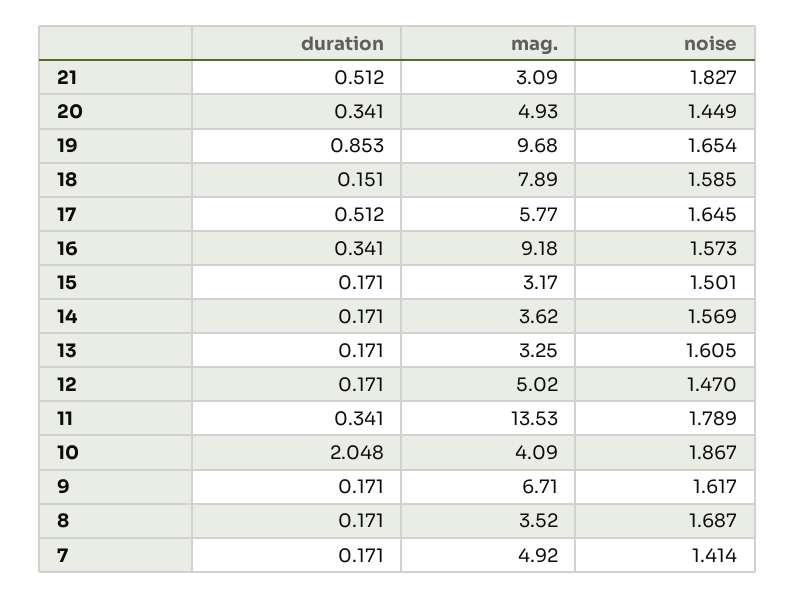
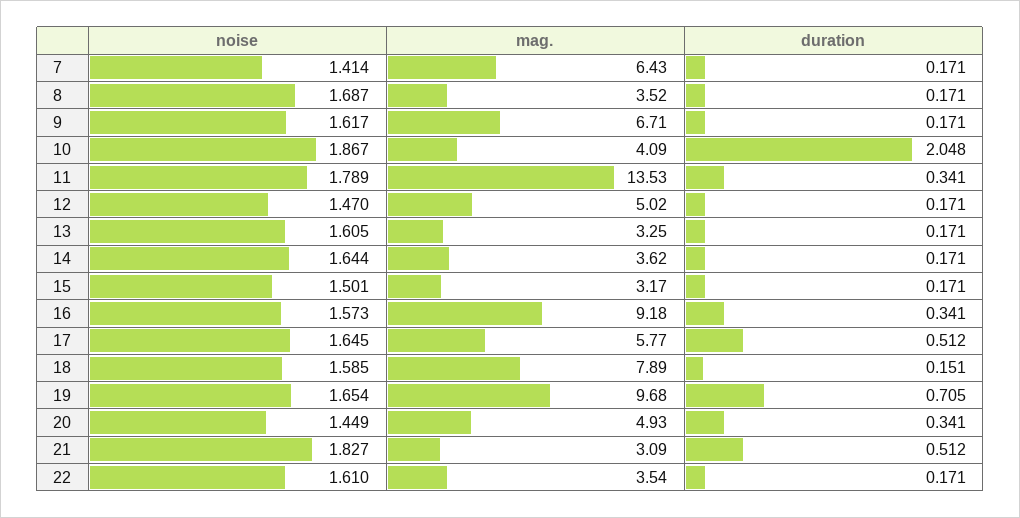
  {
    "duration": {
      "21": 0.512,
      "20": 0.341,
-     "19": 0.853,
+     "19": 0.705,
      "18": 0.151,
      "17": 0.512,
      "16": 0.341,
      "15": 0.171,
      "14": 0.171,
      "13": 0.171,
      "12": 0.171,
      "11": 0.341,
      "10": 2.048,
      "9": 0.171,
      "8": 0.171,
-     "7": 0.171
+     "7": 0.171,
+     "22": 0.171
    },
    "mag.": {
      "21": 3.09,
      "20": 4.93,
      "19": 9.68,
      "18": 7.89,
      "17": 5.77,
      "16": 9.18,
      "15": 3.17,
      "14": 3.62,
      "13": 3.25,
      "12": 5.02,
      "11": 13.53,
      "10": 4.09,
      "9": 6.71,
      "8": 3.52,
-     "7": 4.92
+     "7": 6.43,
+     "22": 3.54
    },
    "noise": {
      "21": 1.827,
      "20": 1.449,
      "19": 1.654,
      "18": 1.585,
      "17": 1.645,
      "16": 1.573,
      "15": 1.501,
-     "14": 1.569,
+     "14": 1.644,
      "13": 1.605,
      "12": 1.47,
      "11": 1.789,
      "10": 1.867,
      "9": 1.617,
      "8": 1.687,
-     "7": 1.414
+     "7": 1.414,
+     "22": 1.61
    }
  }

